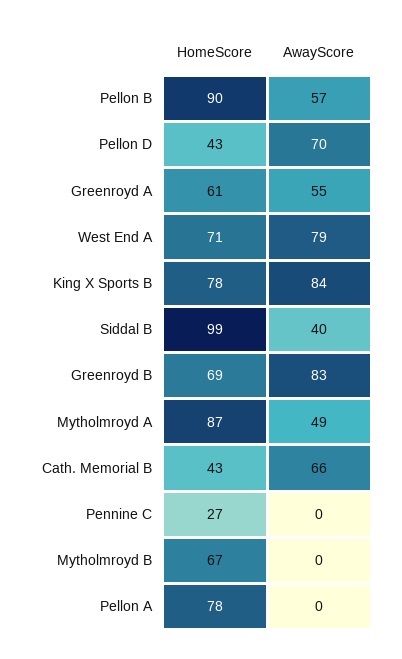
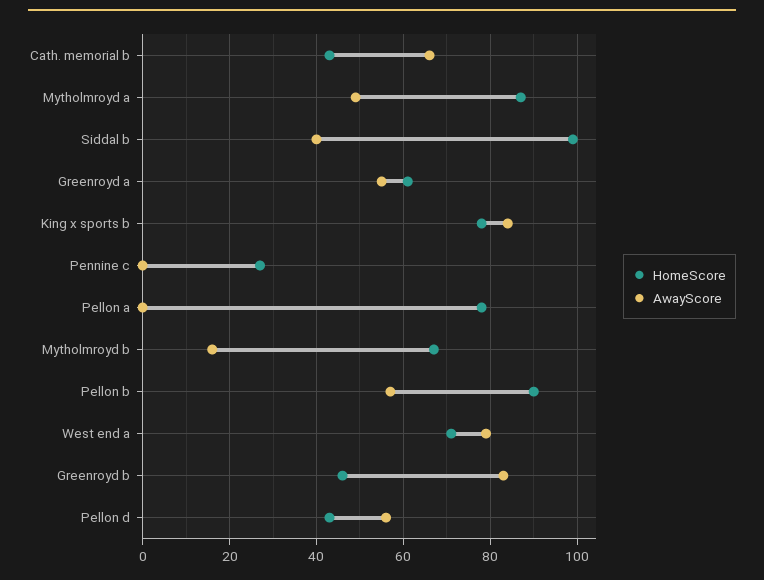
  {
    "HomeScore": {
      "Pellon B": 90,
      "Pellon D": 43,
      "Greenroyd A": 61,
      "West End A": 71,
      "King X Sports B": 78,
      "Siddal B": 99,
-     "Greenroyd B": 69,
+     "Greenroyd B": 45,
      "Mytholmroyd A": 87,
      "Cath. Memorial B": 43,
      "Pennine C": 27,
      "Mytholmroyd B": 67,
      "Pellon A": 78
    },
    "AwayScore": {
      "Pellon B": 57,
-     "Pellon D": 70,
+     "Pellon D": 55,
      "Greenroyd A": 55,
      "West End A": 79,
      "King X Sports B": 84,
      "Siddal B": 40,
      "Greenroyd B": 83,
      "Mytholmroyd A": 49,
      "Cath. Memorial B": 66,
      "Pennine C": 0,
-     "Mytholmroyd B": 0,
+     "Mytholmroyd B": 15,
      "Pellon A": 0
    }
  }

